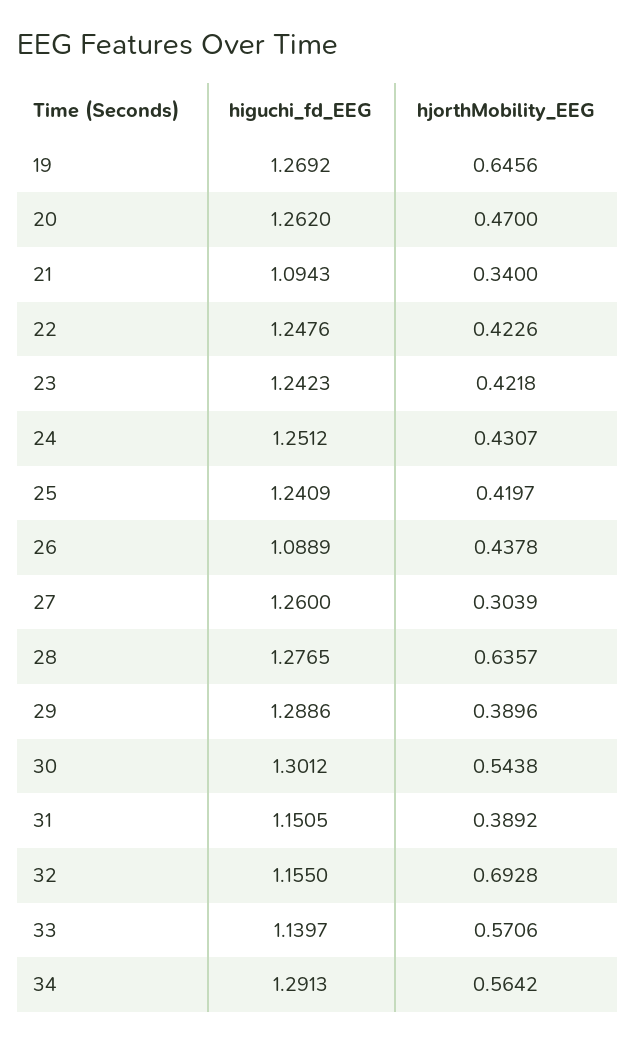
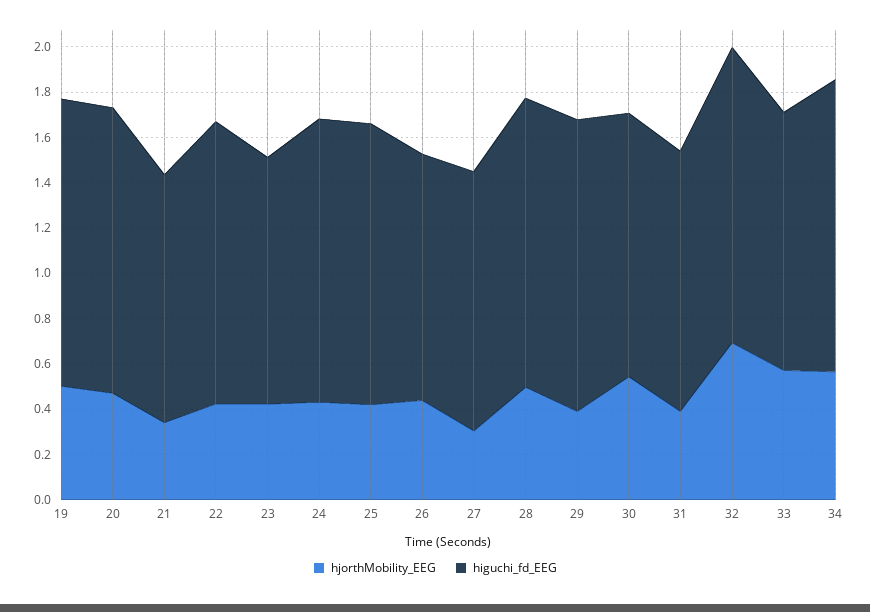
  {
    "higuchi_fd_EEG": {
      "19": 1.2692,
      "20": 1.262,
      "21": 1.0943,
      "22": 1.2476,
-     "23": 1.2423,
+     "23": 1.1,
      "24": 1.2512,
      "25": 1.2409,
      "26": 1.0889,
-     "27": 1.26,
+     "27": 1.15,
      "28": 1.2765,
      "29": 1.2886,
-     "30": 1.3012,
+     "30": 1.15,
      "31": 1.1505,
-     "32": 1.155,
+     "32": 1.3,
      "33": 1.1397,
      "34": 1.2913
    },
    "hjorthMobility_EEG": {
-     "19": 0.6456,
+     "19": 0.5,
      "20": 0.47,
      "21": 0.34,
      "22": 0.4226,
      "23": 0.4218,
      "24": 0.4307,
      "25": 0.4197,
      "26": 0.4378,
      "27": 0.3039,
-     "28": 0.6357,
+     "28": 0.5,
      "29": 0.3896,
      "30": 0.5438,
      "31": 0.3892,
      "32": 0.6928,
      "33": 0.5706,
      "34": 0.5642
    }
  }

